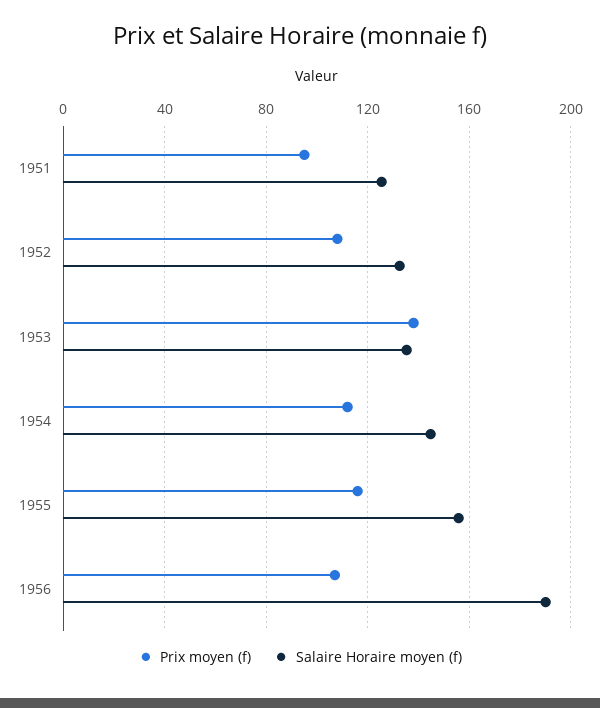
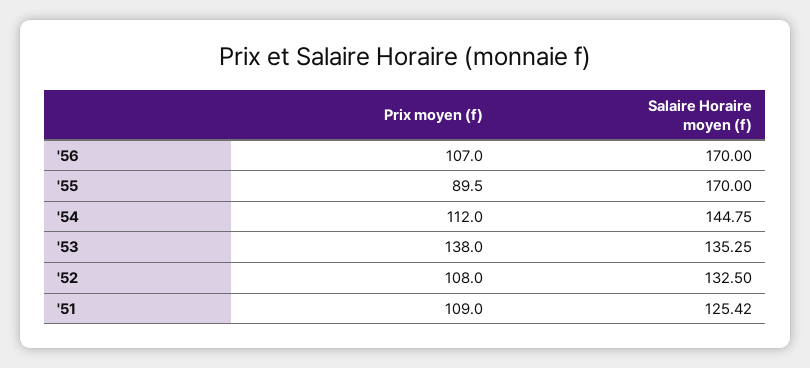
  {
    "Prix moyen (f)": {
-     "1951": 95,
+     "1951": 109,
      "1952": 108,
      "1953": 138,
      "1954": 112,
-     "1955": 115,
+     "1955": 89.5,
      "1956": 107
    },
    "Salaire Horaire moyen (f)": {
      "1951": 125.42,
      "1952": 132.5,
      "1953": 135.25,
      "1954": 144.75,
-     "1955": 155,
+     "1955": 170,
-     "1956": 190
+     "1956": 170
    }
  }

